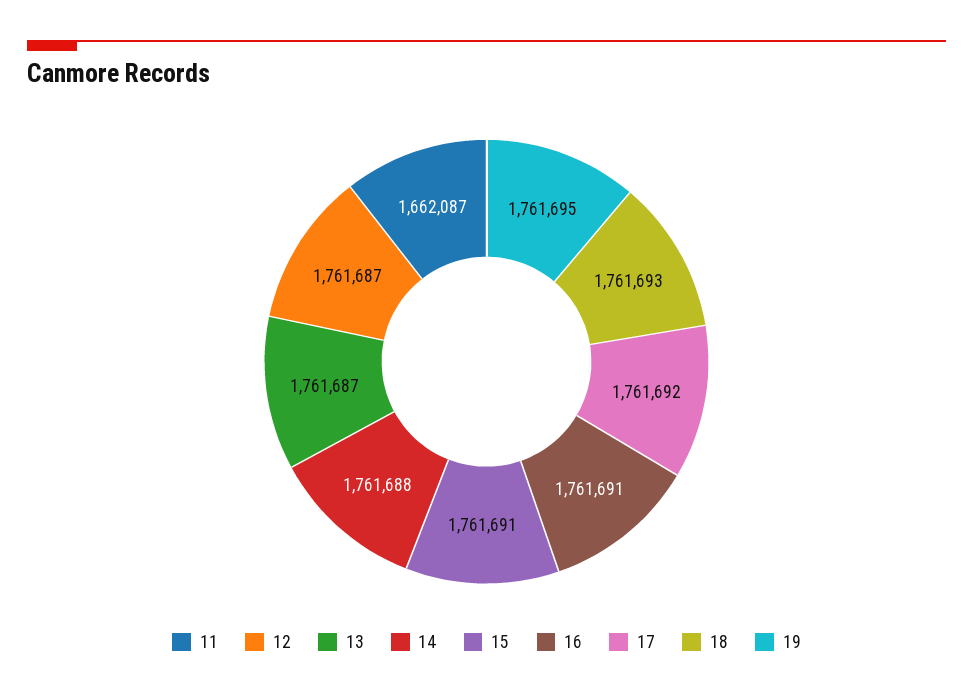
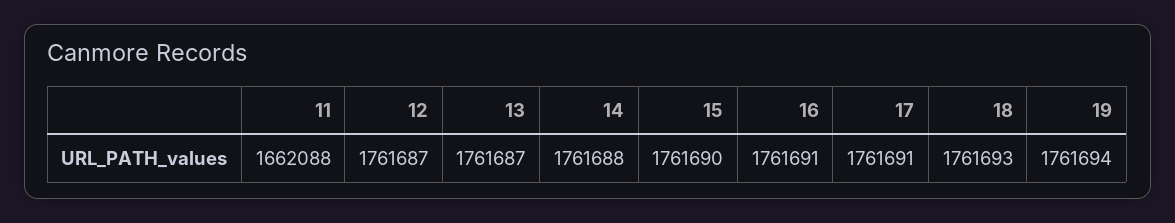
  {
-   "11": 1662087,
+   "11": 1662088,
    "12": 1761687,
    "13": 1761687,
    "14": 1761688,
-   "15": 1761691,
+   "15": 1761690,
    "16": 1761691,
-   "17": 1761692,
+   "17": 1761691,
    "18": 1761693,
-   "19": 1761695
+   "19": 1761694
  }

